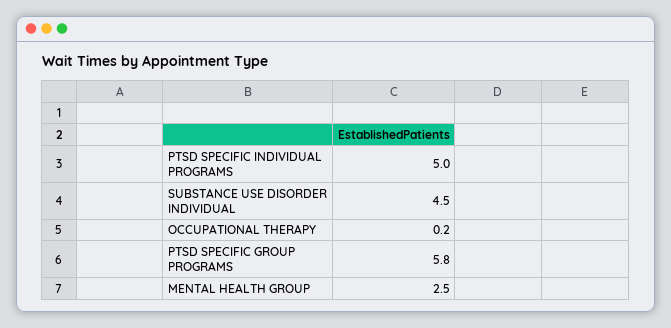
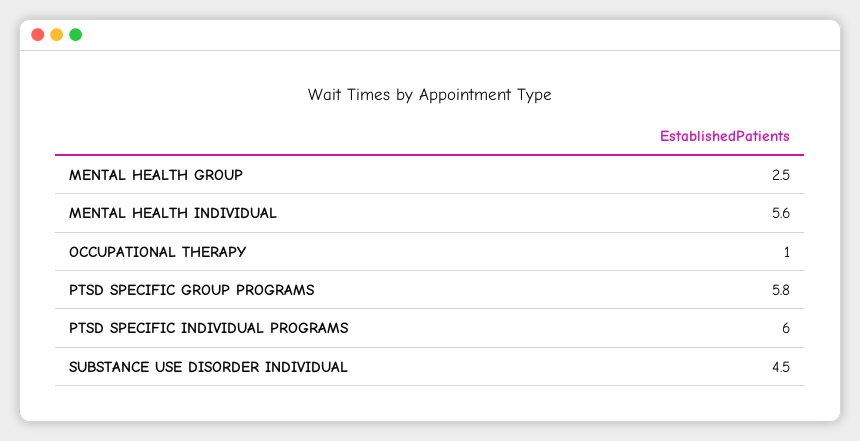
  {
-   "PTSD SPECIFIC INDIVIDUAL PROGRAMS": 5,
+   "PTSD SPECIFIC INDIVIDUAL PROGRAMS": 6,
    "SUBSTANCE USE DISORDER INDIVIDUAL": 4.5,
-   "OCCUPATIONAL THERAPY": 0.2,
+   "OCCUPATIONAL THERAPY": 1,
    "PTSD SPECIFIC GROUP PROGRAMS": 5.8,
-   "MENTAL HEALTH GROUP": 2.5
+   "MENTAL HEALTH GROUP": 2.5,
+   "MENTAL HEALTH INDIVIDUAL": 5.6
  }

